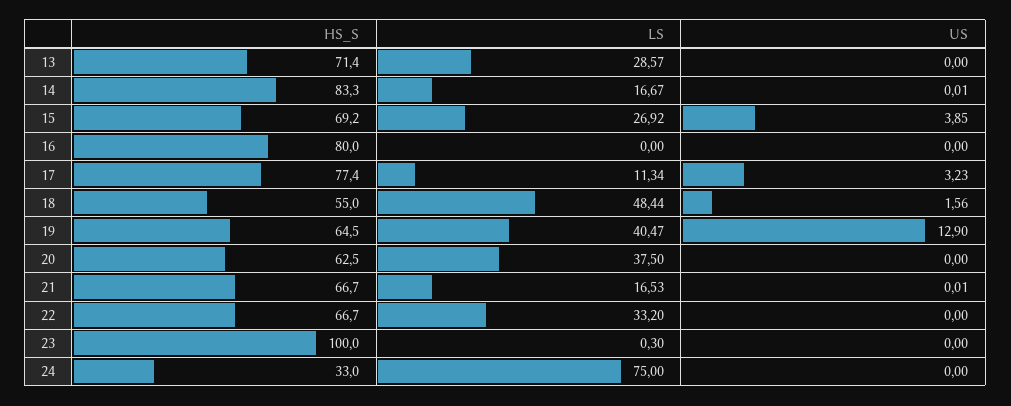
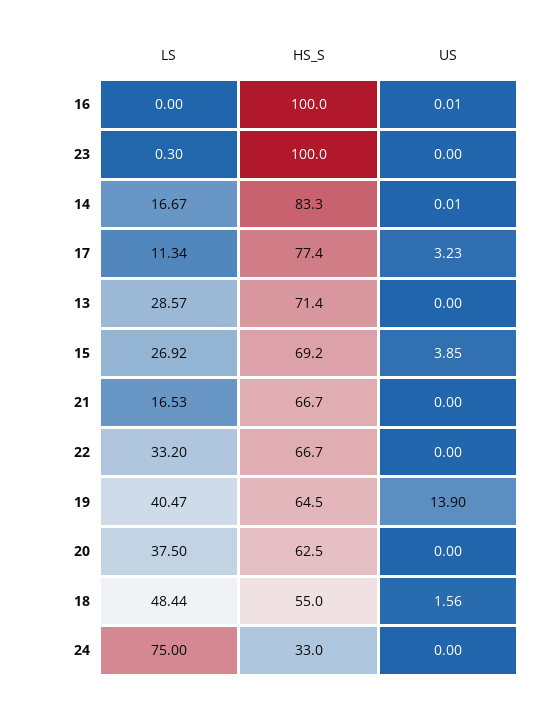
  {
    "HS_S": {
      "13": 71.4,
      "14": 83.3,
      "15": 69.2,
-     "16": 80,
+     "16": 100,
      "17": 77.4,
      "18": 55,
      "19": 64.5,
      "20": 62.5,
      "21": 66.7,
      "22": 66.7,
      "23": 100,
      "24": 33
    },
    "LS": {
      "13": 28.57,
      "14": 16.67,
      "15": 26.92,
      "16": 0,
      "17": 11.34,
      "18": 48.44,
      "19": 40.47,
      "20": 37.5,
      "21": 16.53,
      "22": 33.2,
      "23": 0.3,
      "24": 75
    },
    "US": {
      "13": 0,
      "14": 0.01,
      "15": 3.85,
-     "16": 0,
+     "16": 0.01,
      "17": 3.23,
      "18": 1.56,
-     "19": 12.9,
+     "19": 13.9,
      "20": 0,
-     "21": 0.01,
+     "21": 0,
      "22": 0,
      "23": 0,
      "24": 0
    }
  }

